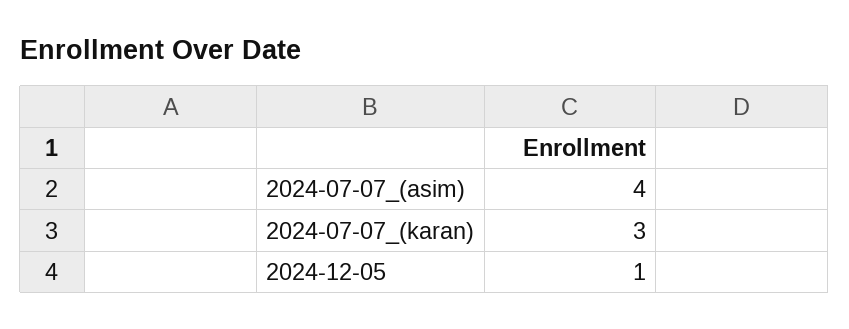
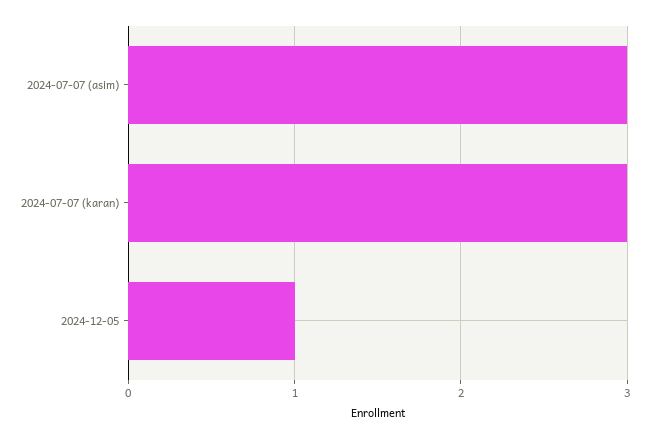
  {
-   "2024-07-07_(asim)": 4,
+   "2024-07-07_(asim)": 3,
    "2024-07-07_(karan)": 3,
    "2024-12-05": 1
  }

